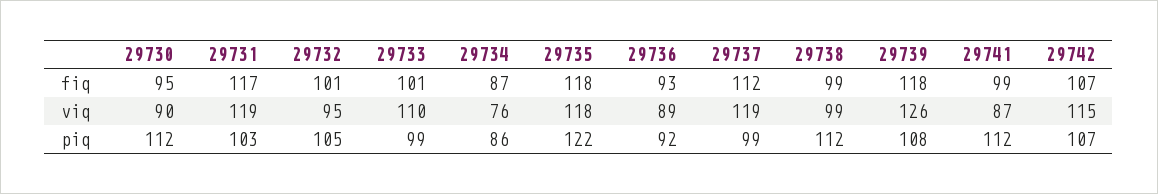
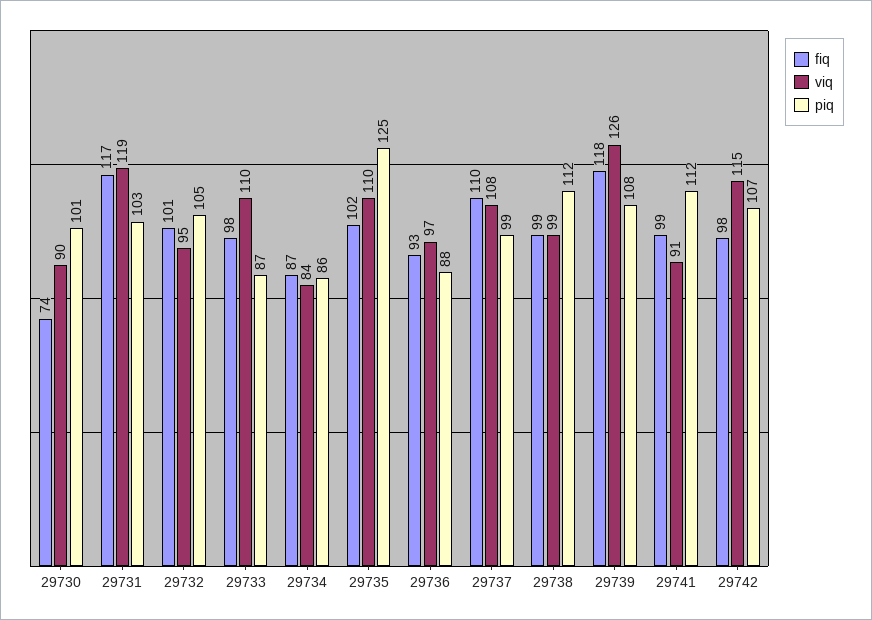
  {
    "fiq": {
-     "29730": 95,
+     "29730": 74,
      "29731": 117,
      "29732": 101,
-     "29733": 101,
+     "29733": 98,
      "29734": 87,
-     "29735": 118,
+     "29735": 102,
      "29736": 93,
-     "29737": 112,
+     "29737": 110,
      "29738": 99,
      "29739": 118,
      "29741": 99,
-     "29742": 107
+     "29742": 98
    },
    "viq": {
      "29730": 90,
      "29731": 119,
      "29732": 95,
      "29733": 110,
-     "29734": 76,
+     "29734": 84,
-     "29735": 118,
+     "29735": 110,
-     "29736": 89,
+     "29736": 97,
-     "29737": 119,
+     "29737": 108,
      "29738": 99,
      "29739": 126,
-     "29741": 87,
+     "29741": 91,
      "29742": 115
    },
    "piq": {
-     "29730": 112,
+     "29730": 101,
      "29731": 103,
      "29732": 105,
-     "29733": 99,
+     "29733": 87,
      "29734": 86,
-     "29735": 122,
+     "29735": 125,
-     "29736": 92,
+     "29736": 88,
      "29737": 99,
      "29738": 112,
      "29739": 108,
      "29741": 112,
      "29742": 107
    }
  }

